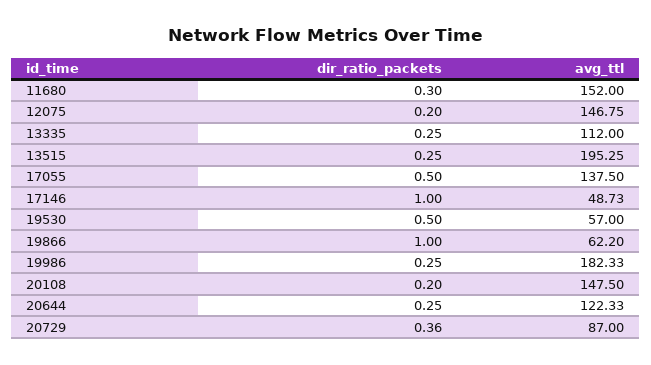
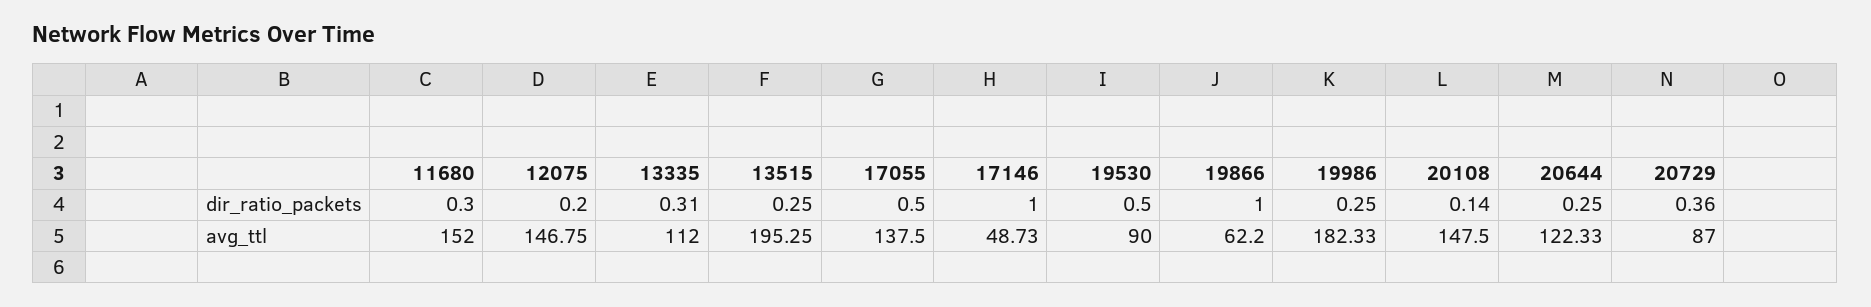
  {
    "dir_ratio_packets": {
      "11680": 0.3,
      "12075": 0.2,
-     "13335": 0.25,
+     "13335": 0.31,
      "13515": 0.25,
      "17055": 0.5,
      "17146": 1,
      "19530": 0.5,
      "19866": 1,
      "19986": 0.25,
-     "20108": 0.2,
+     "20108": 0.14,
      "20644": 0.25,
      "20729": 0.36
    },
    "avg_ttl": {
      "11680": 152,
      "12075": 146.75,
      "13335": 112,
      "13515": 195.25,
      "17055": 137.5,
      "17146": 48.73,
-     "19530": 57,
+     "19530": 90,
      "19866": 62.2,
      "19986": 182.33,
      "20108": 147.5,
      "20644": 122.33,
      "20729": 87
    }
  }

